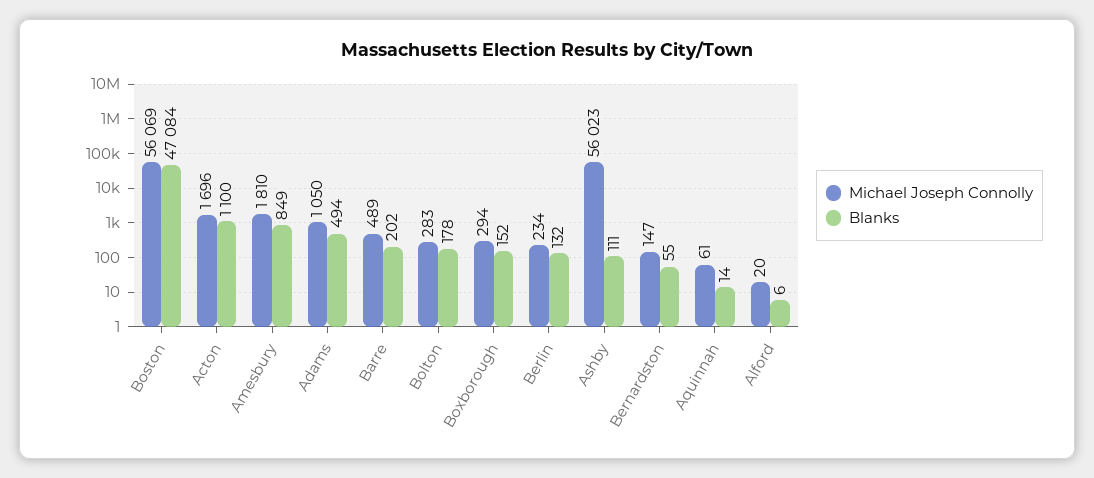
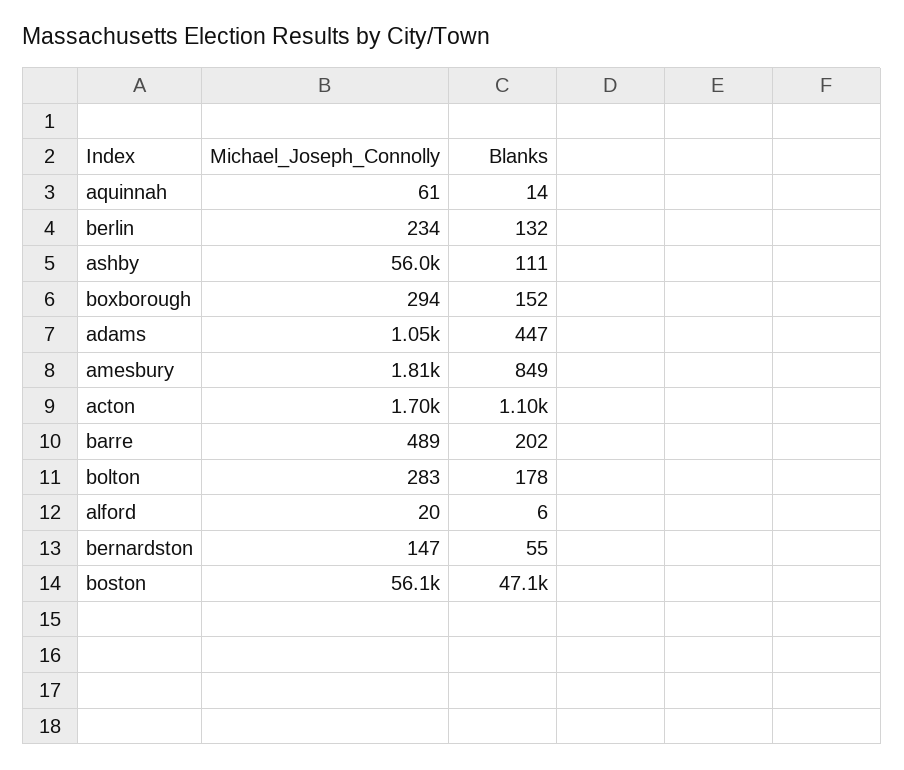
  {
    "Michael Joseph Connolly": {
      "Boston": 56069,
      "Acton": 1696,
      "Amesbury": 1810,
      "Adams": 1050,
      "Barre": 489,
      "Bolton": 283,
      "Boxborough": 294,
      "Berlin": 234,
      "Ashby": 56023,
      "Bernardston": 147,
      "Aquinnah": 61,
      "Alford": 20
    },
    "Blanks": {
      "Boston": 47084,
      "Acton": 1100,
      "Amesbury": 849,
-     "Adams": 494,
+     "Adams": 447,
      "Barre": 202,
      "Bolton": 178,
      "Boxborough": 152,
      "Berlin": 132,
      "Ashby": 111,
      "Bernardston": 55,
      "Aquinnah": 14,
      "Alford": 6
    }
  }

